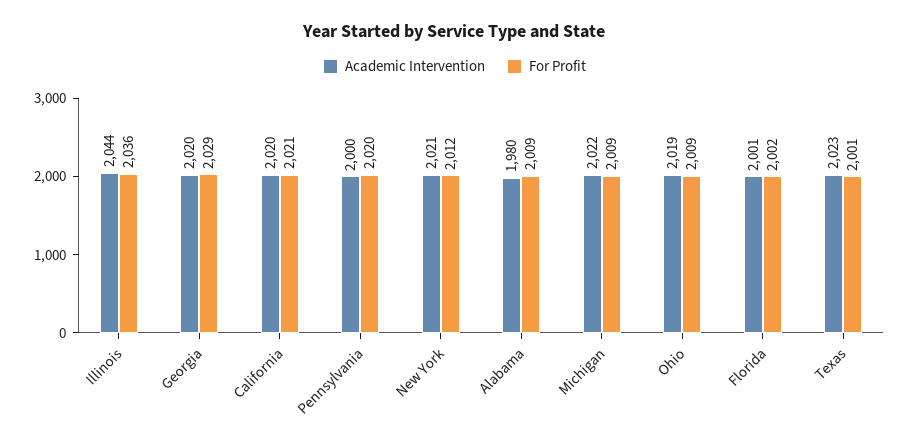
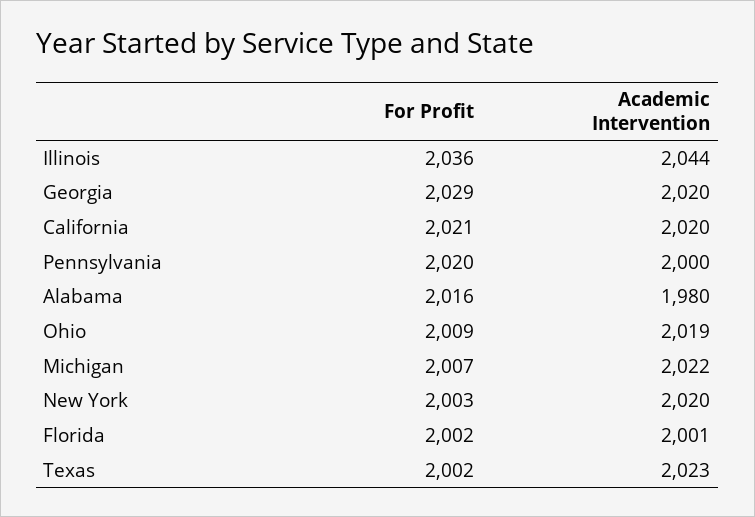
  {
    "Academic Intervention": {
      "Illinois": 2044,
      "Georgia": 2020,
      "California": 2020,
      "Pennsylvania": 2000,
-     "New York": 2021,
+     "New York": 2020,
      "Alabama": 1980,
      "Michigan": 2022,
      "Ohio": 2019,
      "Florida": 2001,
      "Texas": 2023
    },
    "For Profit": {
      "Illinois": 2036,
      "Georgia": 2029,
      "California": 2021,
      "Pennsylvania": 2020,
-     "New York": 2012,
+     "New York": 2003,
-     "Alabama": 2009,
+     "Alabama": 2016,
-     "Michigan": 2009,
+     "Michigan": 2007,
      "Ohio": 2009,
      "Florida": 2002,
-     "Texas": 2001
+     "Texas": 2002
    }
  }

